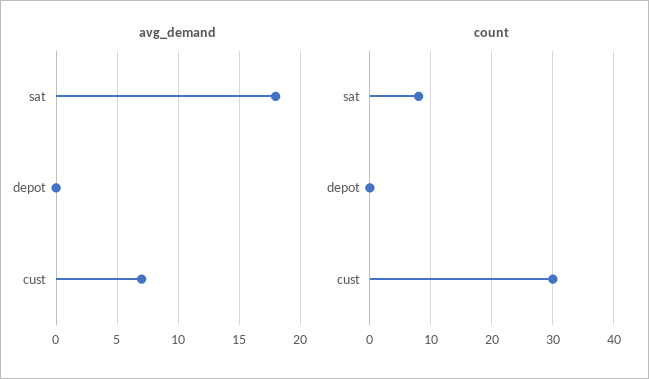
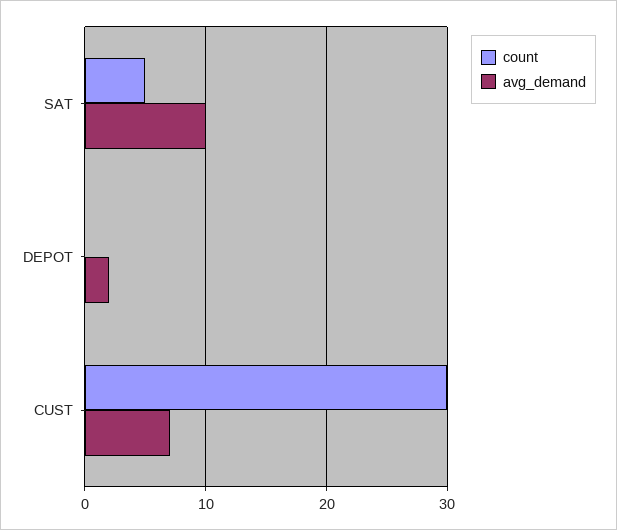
  {
    "avg_demand": {
-     "sat": 18,
+     "sat": 10,
-     "depot": 0,
+     "depot": 2,
      "cust": 7
    },
    "count": {
-     "sat": 8,
+     "sat": 5,
      "depot": 0,
      "cust": 30
    }
  }

